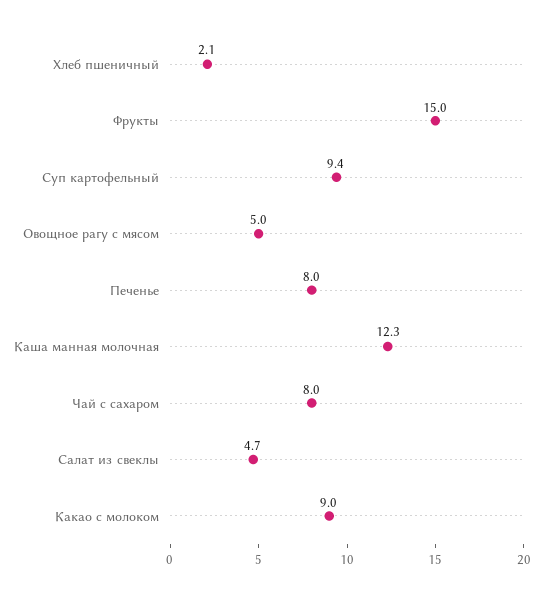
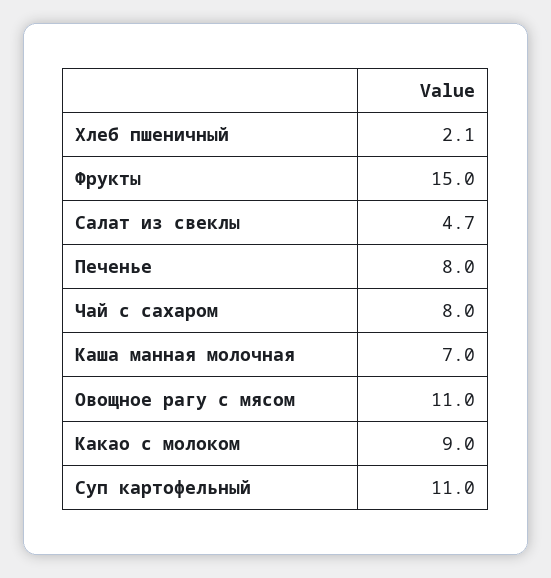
  {
    "Хлеб пшеничный": 2.1,
    "Фрукты": 15,
-   "Суп картофельный": 9.4,
+   "Суп картофельный": 11,
-   "Овощное рагу с мясом": 5,
+   "Овощное рагу с мясом": 11,
    "Печенье": 8,
-   "Каша манная молочная": 12.3,
+   "Каша манная молочная": 7,
    "Чай с сахаром": 8,
    "Салат из свеклы": 4.7,
    "Какао с молоком": 9
  }

